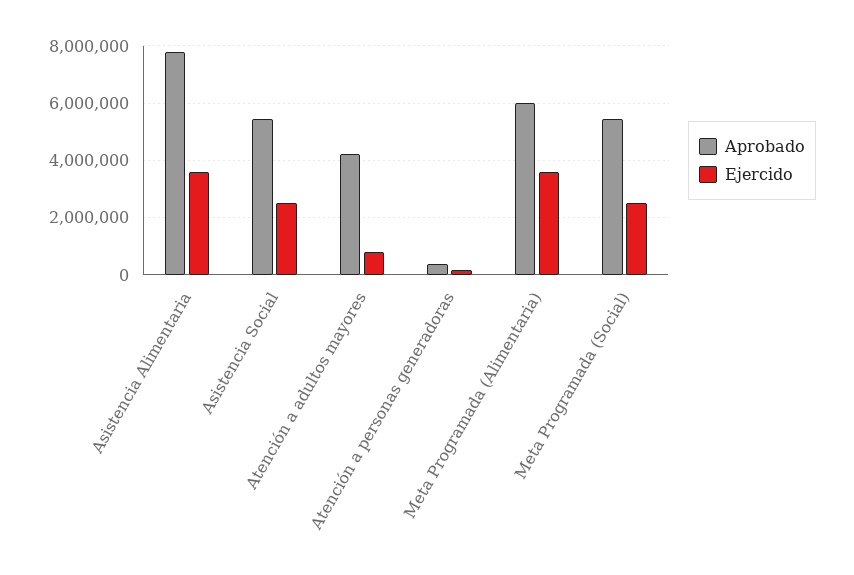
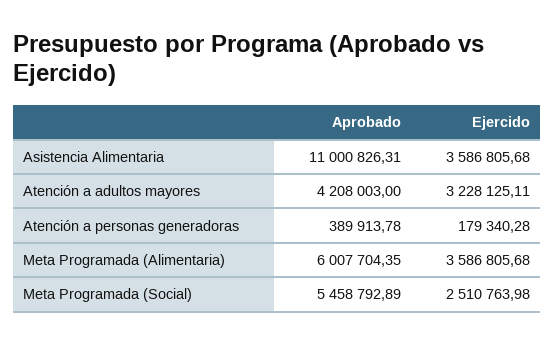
  {
    "Aprobado": {
-     "Asistencia Alimentaria": 7750000,
+     "Asistencia Alimentaria": 11000826.31,
-     "Asistencia Social": 5500000,
      "Atención a adultos mayores": 4208003,
      "Atención a personas generadoras": 389913.78,
      "Meta Programada (Alimentaria)": 6007704.35,
      "Meta Programada (Social)": 5458792.89
    },
    "Ejercido": {
      "Asistencia Alimentaria": 3586805.68,
-     "Asistencia Social": 2500000,
-     "Atención a adultos mayores": 750000,
+     "Atención a adultos mayores": 3228125.11,
      "Atención a personas generadoras": 179340.28,
      "Meta Programada (Alimentaria)": 3586805.68,
      "Meta Programada (Social)": 2510763.98
    }
  }

